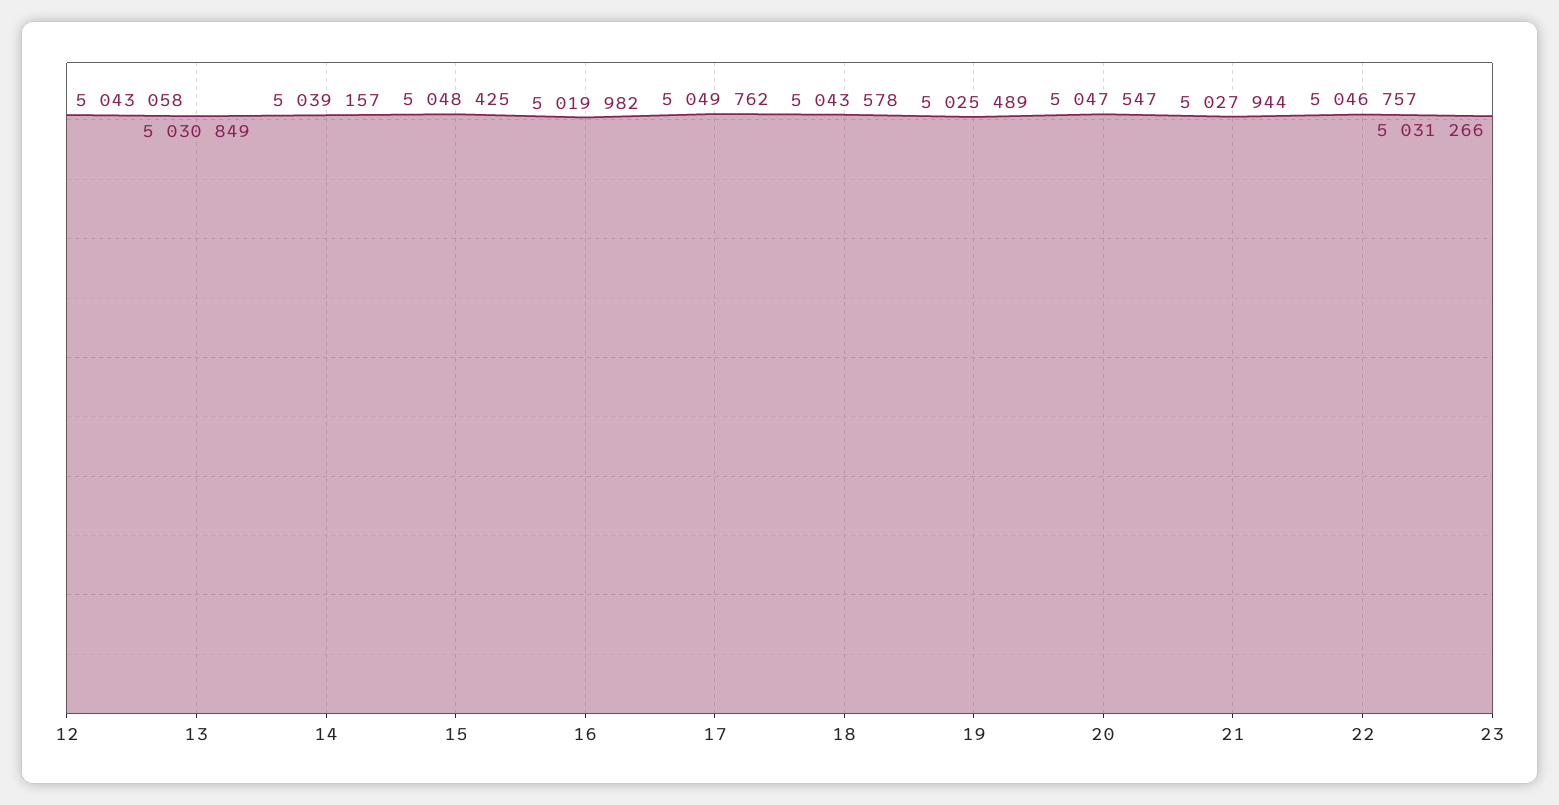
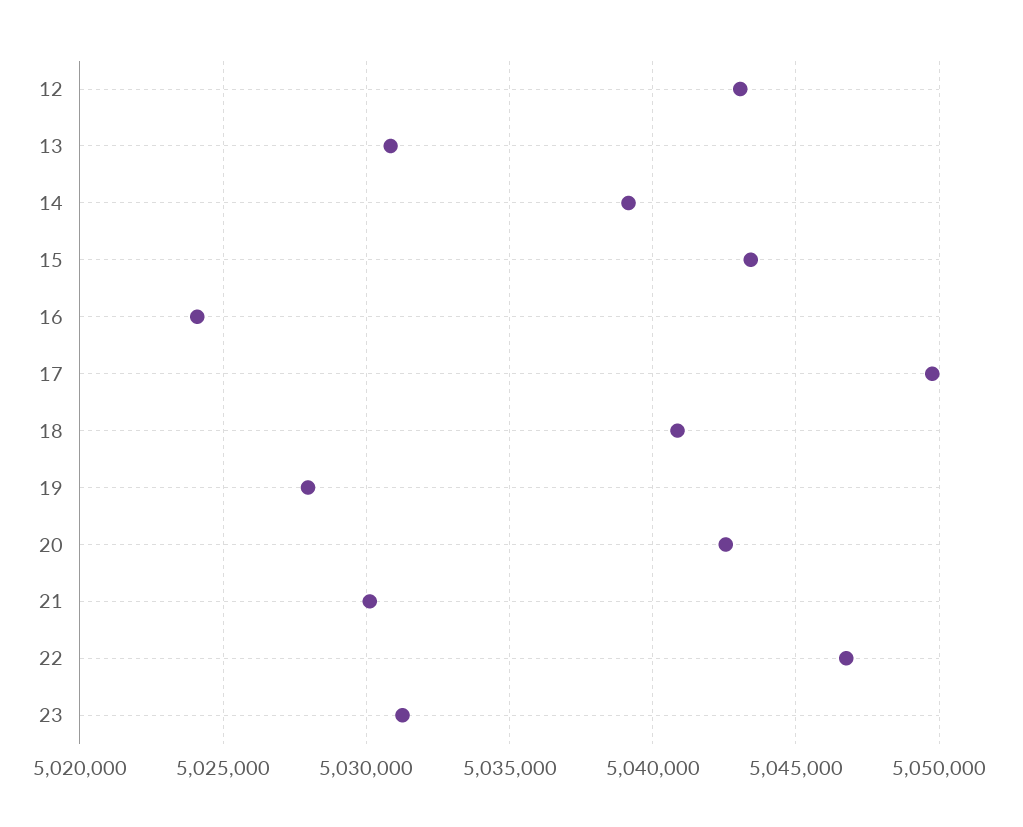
  {
    "12": 5043058,
    "13": 5030849,
    "14": 5039157,
-   "15": 5048425,
+   "15": 5043500,
-   "16": 5019982,
+   "16": 5024000,
    "17": 5049762,
-   "18": 5043578,
+   "18": 5041000,
-   "19": 5025489,
+   "19": 5028000,
-   "20": 5047547,
+   "20": 5042500,
-   "21": 5027944,
+   "21": 5030000,
    "22": 5046757,
    "23": 5031266
  }

